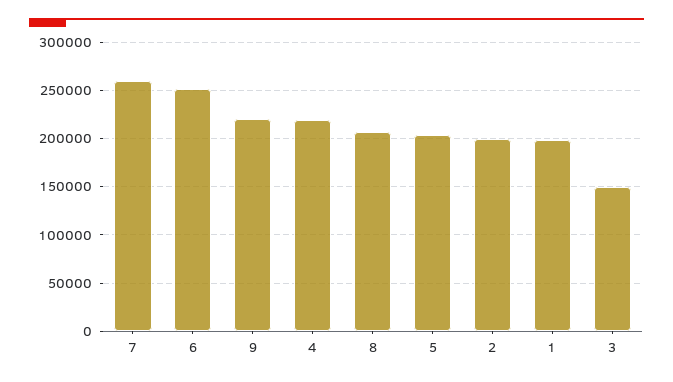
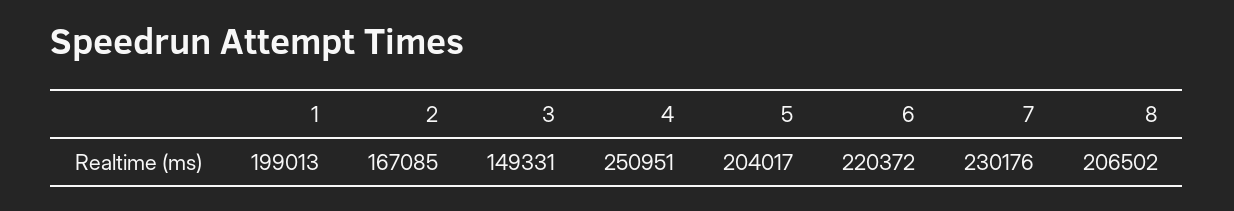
  {
-   "7": 260000,
+   "7": 230176,
-   "6": 250000,
+   "6": 220372,
-   "9": 220000,
-   "4": 220000,
+   "4": 250951,
    "8": 206502,
    "5": 204017,
-   "2": 200000,
+   "2": 167085,
    "1": 199013,
    "3": 149331
  }

